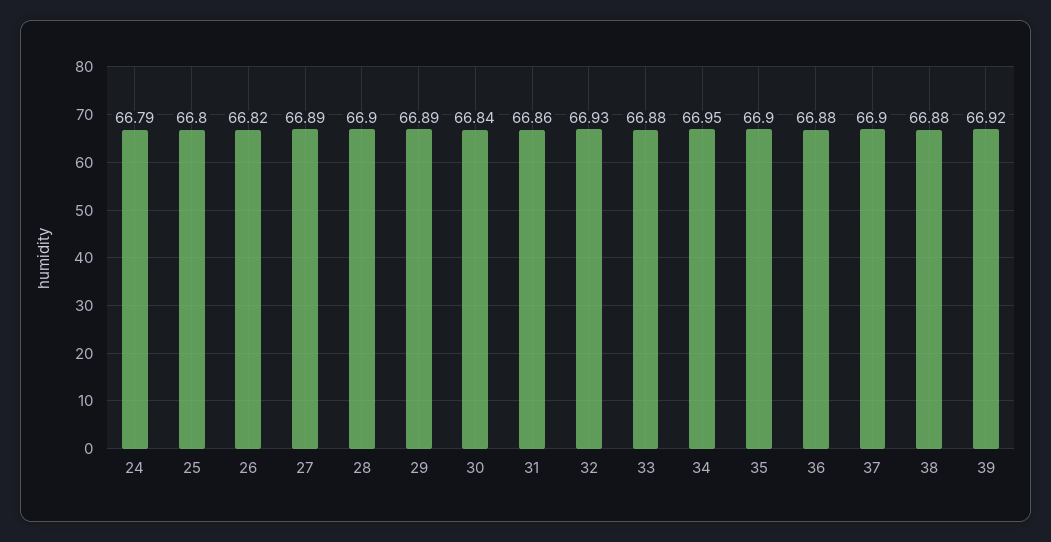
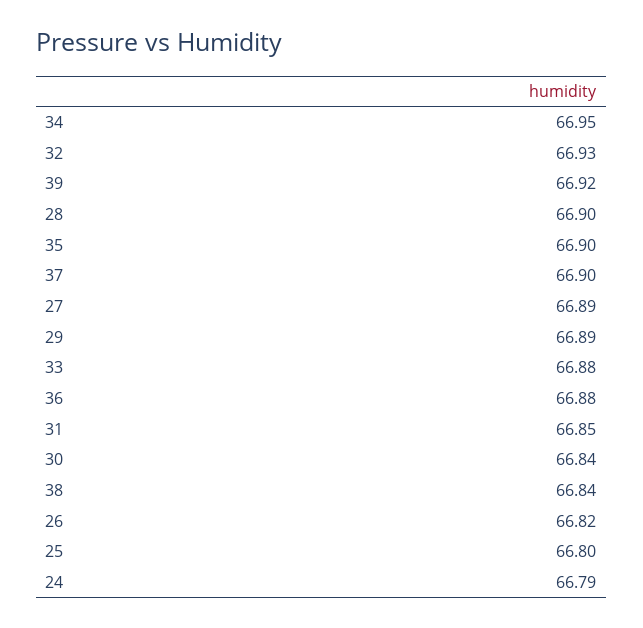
  {
    "24": 66.79,
    "25": 66.8,
    "26": 66.82,
    "27": 66.89,
    "28": 66.9,
    "29": 66.89,
    "30": 66.84,
-   "31": 66.86,
+   "31": 66.85,
    "32": 66.93,
    "33": 66.88,
    "34": 66.95,
    "35": 66.9,
    "36": 66.88,
    "37": 66.9,
-   "38": 66.88,
+   "38": 66.84,
    "39": 66.92
  }

